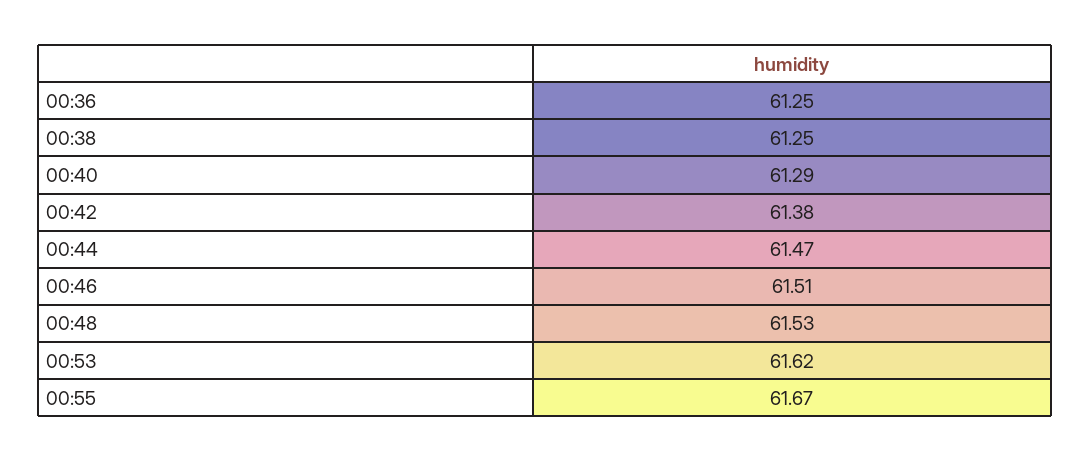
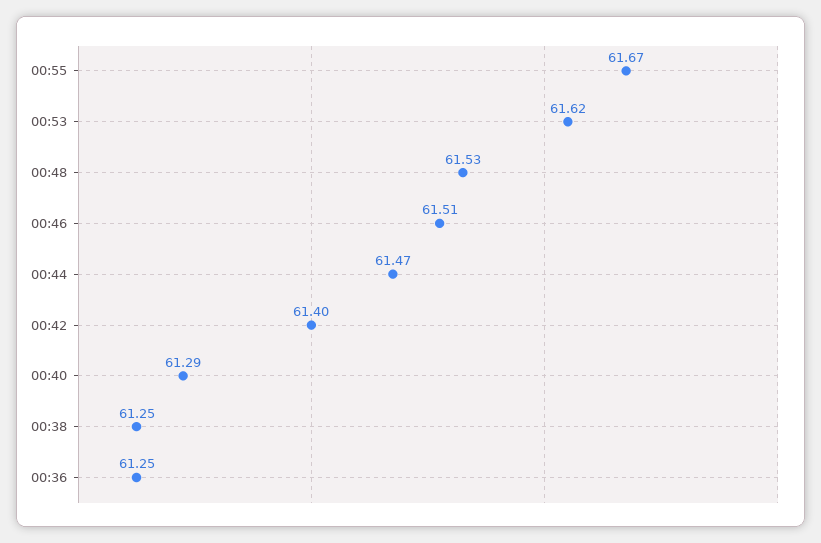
  {
    "00:36": 61.25,
    "00:38": 61.25,
    "00:40": 61.29,
-   "00:42": 61.38,
+   "00:42": 61.4,
    "00:44": 61.47,
    "00:46": 61.51,
    "00:48": 61.53,
    "00:53": 61.62,
    "00:55": 61.67
  }

